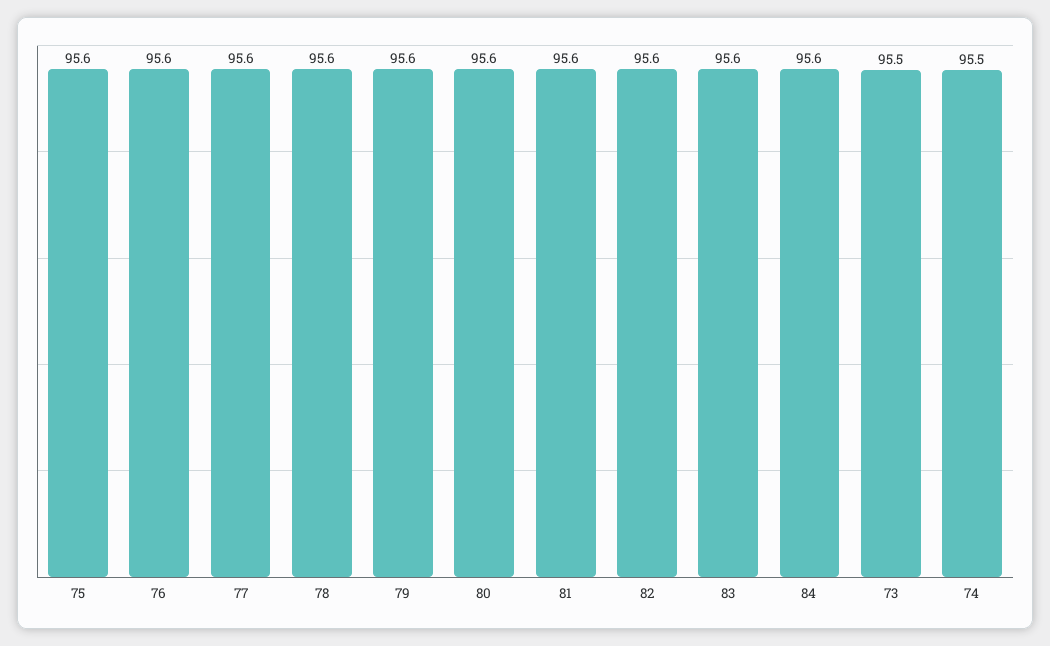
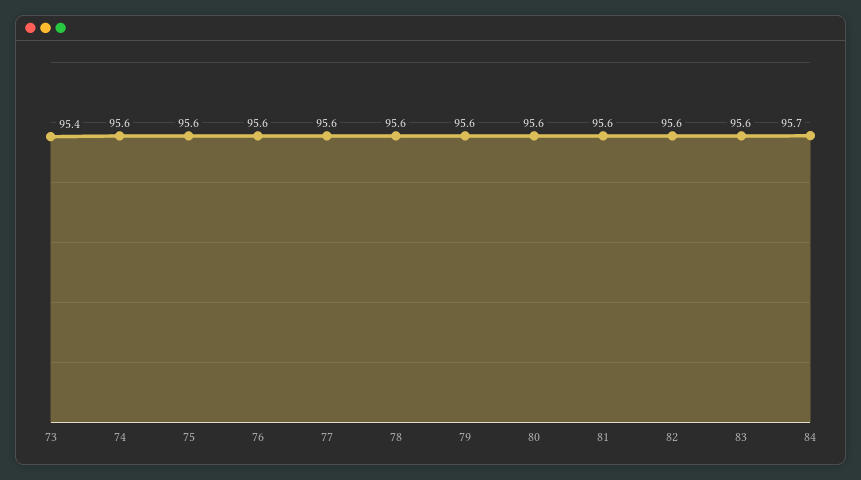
  {
    "75": 95.6,
    "76": 95.6,
    "77": 95.6,
    "78": 95.6,
    "79": 95.6,
    "80": 95.6,
    "81": 95.6,
    "82": 95.6,
    "83": 95.6,
-   "84": 95.6,
+   "84": 95.7,
-   "73": 95.5,
+   "73": 95.4,
-   "74": 95.5
+   "74": 95.6
  }

